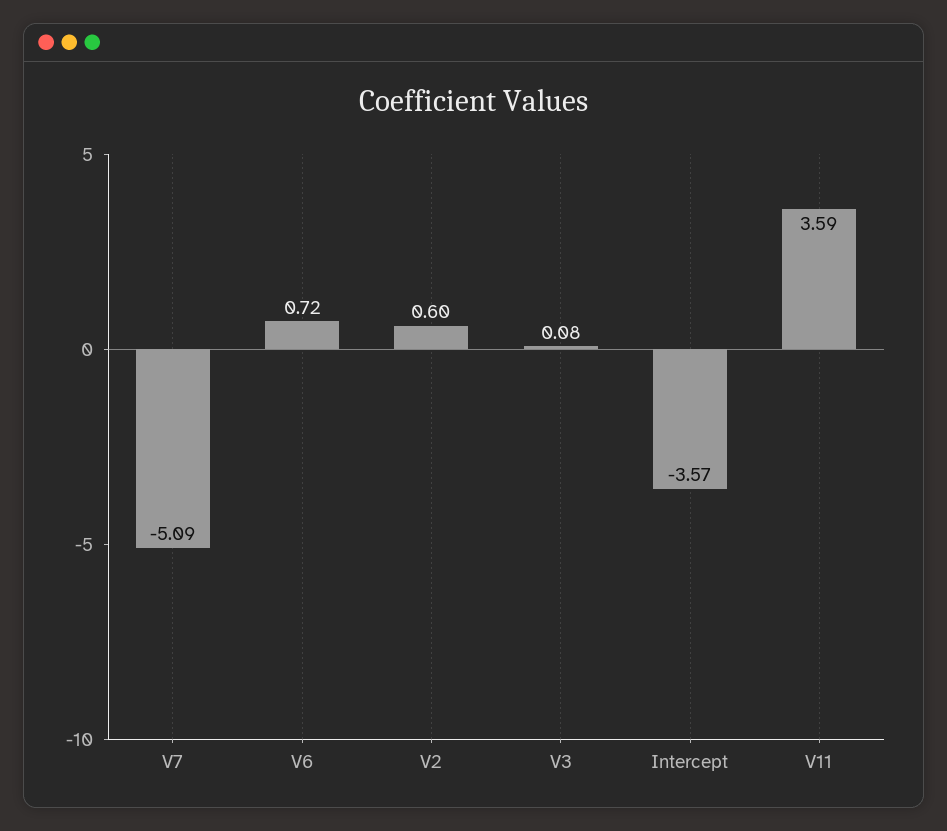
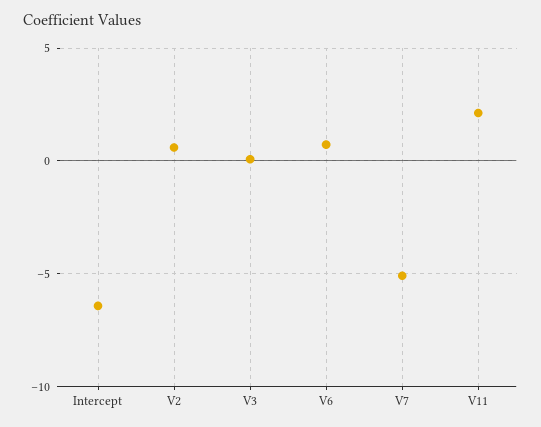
  {
    "V7": -5.09,
    "V6": 0.72,
    "V2": 0.6,
    "V3": 0.08,
-   "Intercept": -3.57,
+   "Intercept": -6.5,
-   "V11": 3.59
+   "V11": 2
  }

